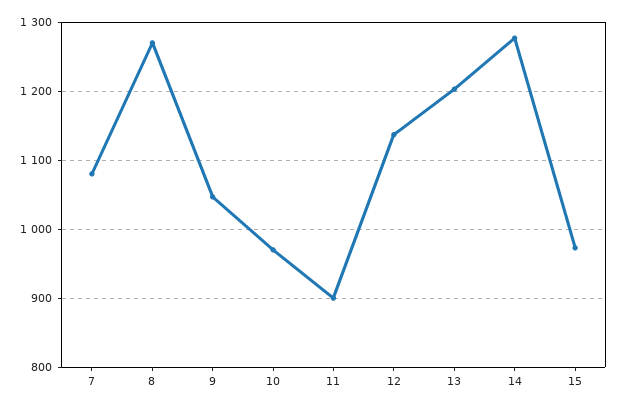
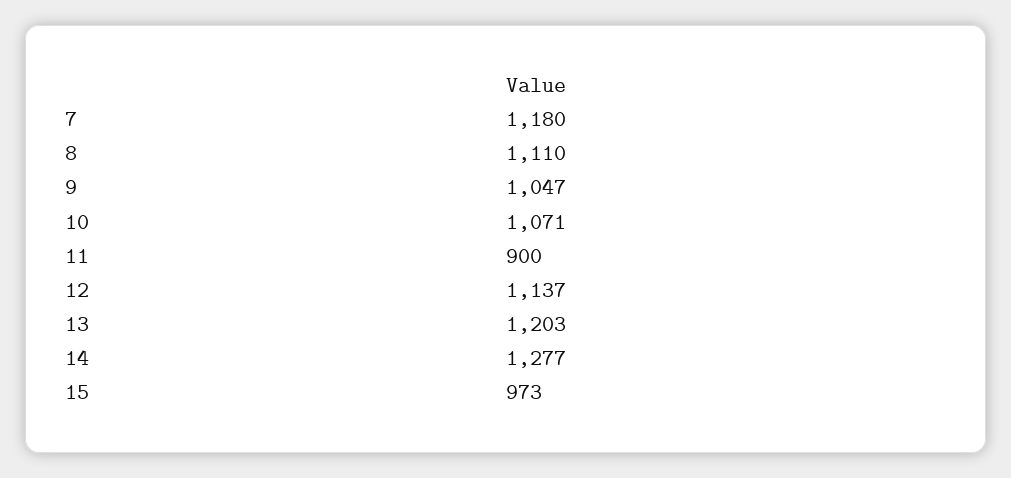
  {
-   "7": 1080,
+   "7": 1180,
-   "8": 1270,
+   "8": 1110,
    "9": 1047,
-   "10": 970,
+   "10": 1071,
    "11": 900,
    "12": 1137,
    "13": 1203,
    "14": 1277,
    "15": 973
  }

